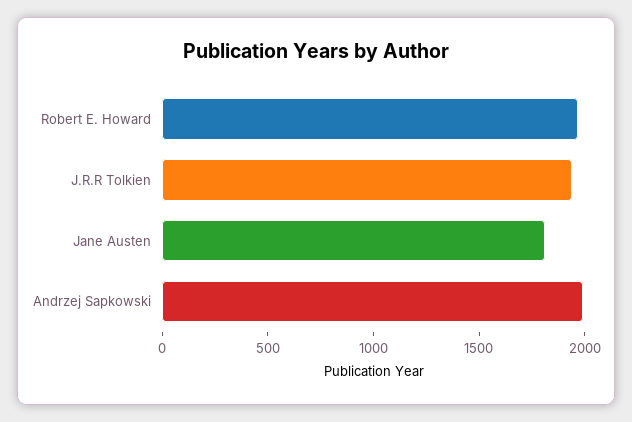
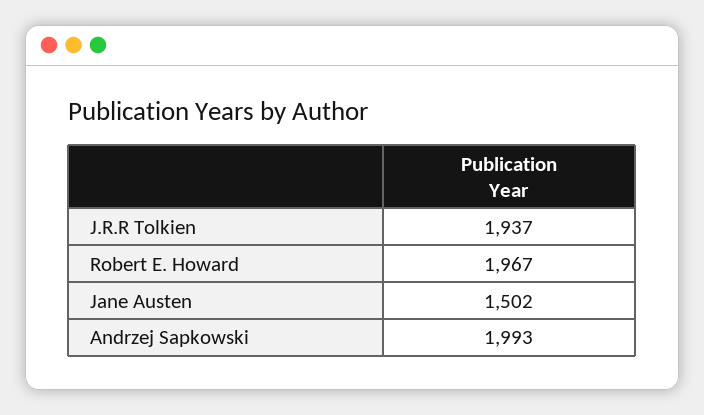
  {
    "Robert E. Howard": 1967,
    "J.R.R Tolkien": 1937,
-   "Jane Austen": 1800,
+   "Jane Austen": 1502,
    "Andrzej Sapkowski": 1993
  }

